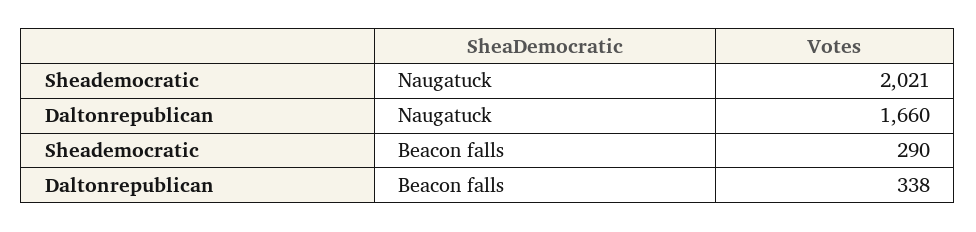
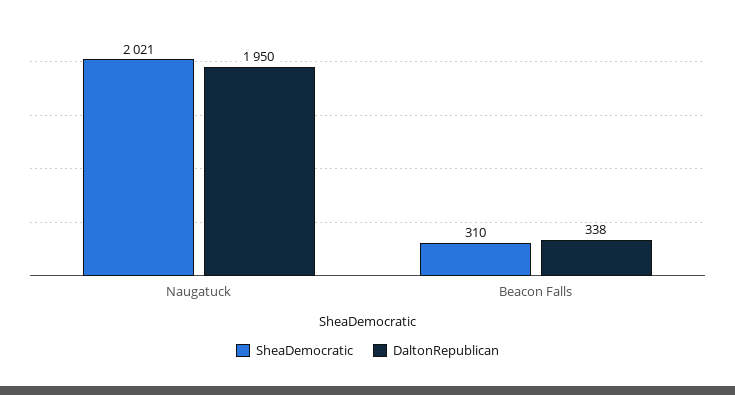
  {
    "Sheademocratic": {
      "Naugatuck": 2021,
-     "Beacon falls": 290
+     "Beacon falls": 310
    },
    "Daltonrepublican": {
-     "Naugatuck": 1660,
+     "Naugatuck": 1950,
      "Beacon falls": 338
    }
  }

